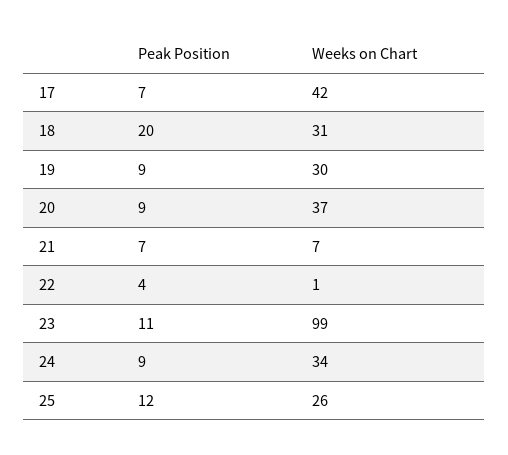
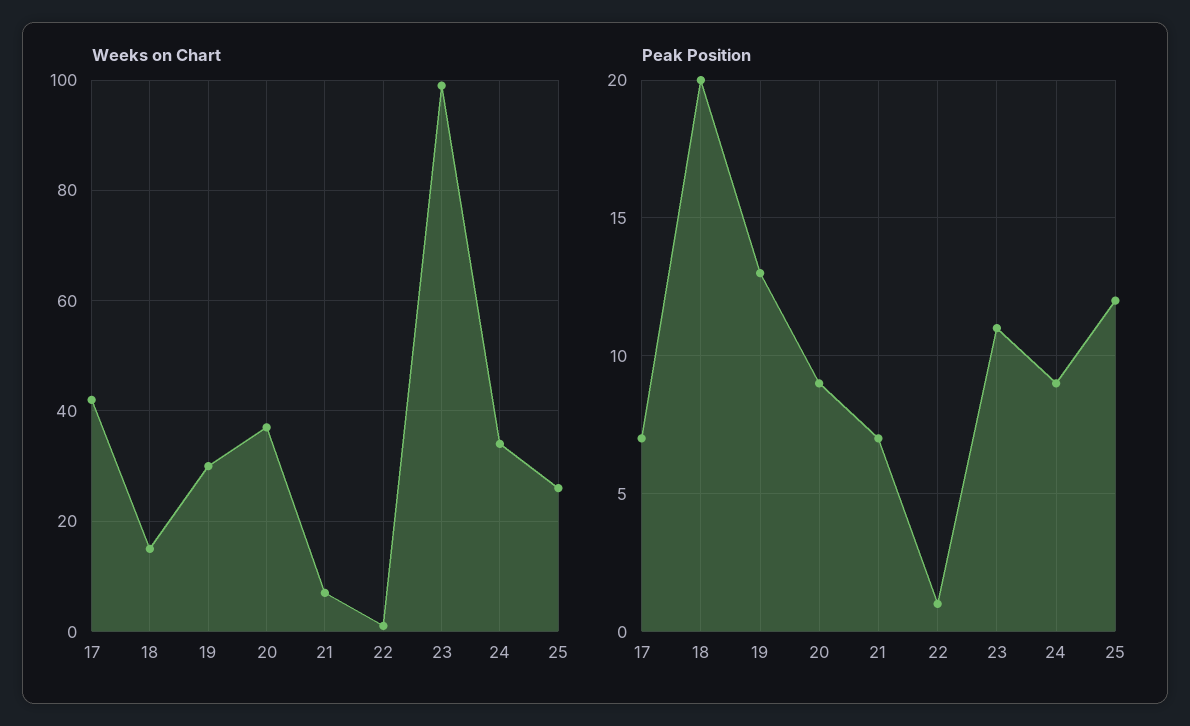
  {
    "Peak Position": {
      "17": 7,
      "18": 20,
-     "19": 9,
+     "19": 13,
      "20": 9,
      "21": 7,
-     "22": 4,
+     "22": 1,
      "23": 11,
      "24": 9,
      "25": 12
    },
    "Weeks on Chart": {
      "17": 42,
-     "18": 31,
+     "18": 15,
      "19": 30,
      "20": 37,
      "21": 7,
      "22": 1,
      "23": 99,
      "24": 34,
      "25": 26
    }
  }

